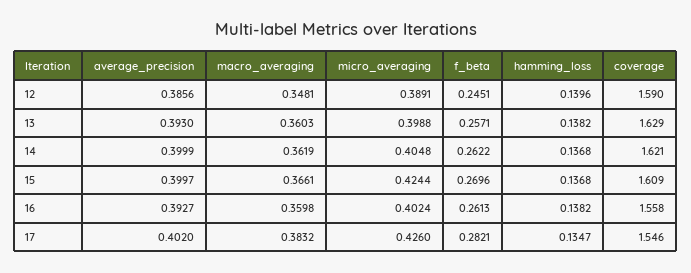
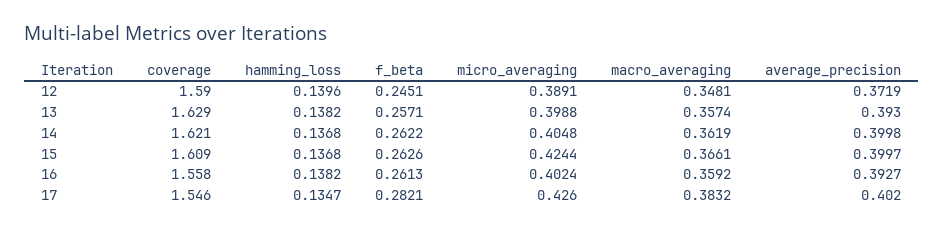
  {
    "average_precision": {
-     "12": 0.3856,
+     "12": 0.3719,
      "13": 0.393,
-     "14": 0.3999,
+     "14": 0.3998,
      "15": 0.3997,
      "16": 0.3927,
      "17": 0.402
    },
    "macro_averaging": {
      "12": 0.3481,
-     "13": 0.3603,
+     "13": 0.3574,
      "14": 0.3619,
      "15": 0.3661,
-     "16": 0.3598,
+     "16": 0.3592,
      "17": 0.3832
    },
    "micro_averaging": {
      "12": 0.3891,
      "13": 0.3988,
      "14": 0.4048,
      "15": 0.4244,
      "16": 0.4024,
      "17": 0.426
    },
    "f_beta": {
      "12": 0.2451,
      "13": 0.2571,
      "14": 0.2622,
-     "15": 0.2696,
+     "15": 0.2626,
      "16": 0.2613,
      "17": 0.2821
    },
    "hamming_loss": {
      "12": 0.1396,
      "13": 0.1382,
      "14": 0.1368,
      "15": 0.1368,
      "16": 0.1382,
      "17": 0.1347
    },
    "coverage": {
      "12": 1.59,
      "13": 1.629,
      "14": 1.621,
      "15": 1.609,
      "16": 1.558,
      "17": 1.546
    }
  }

